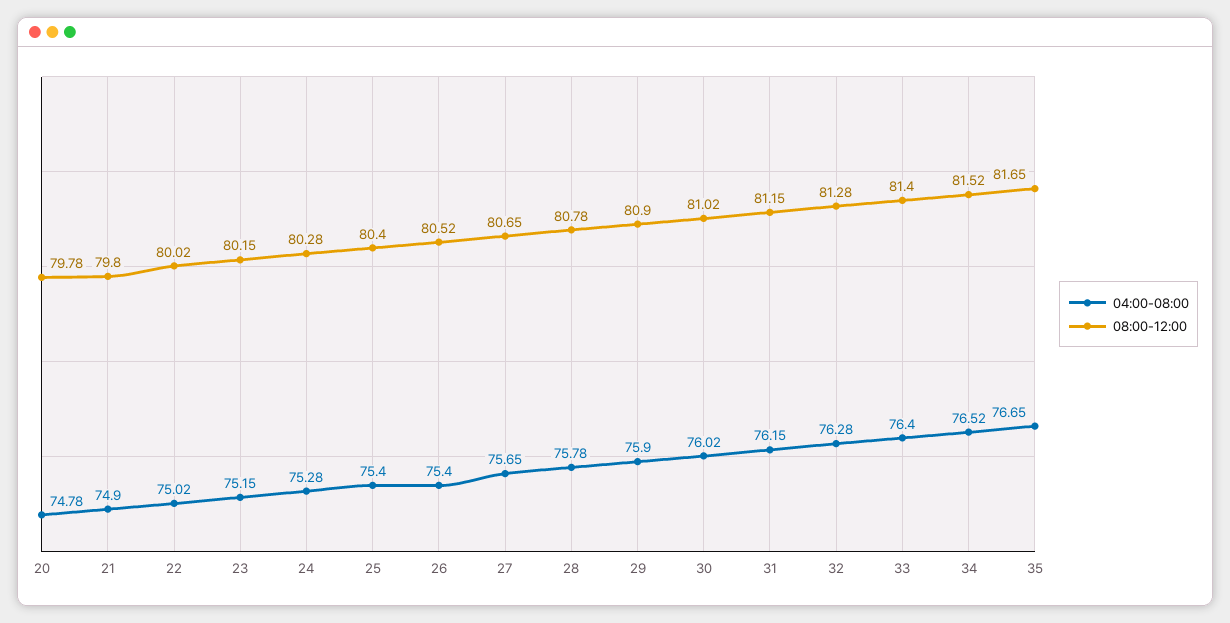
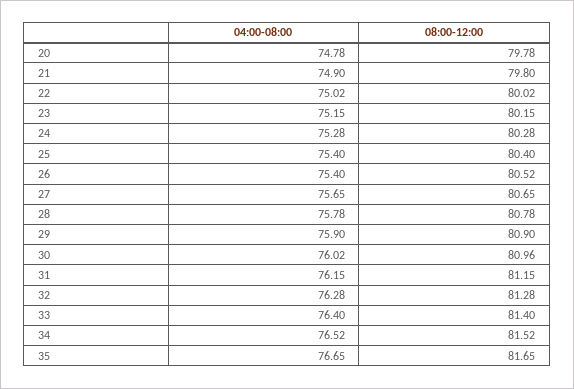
  {
    "04:00-08:00": {
      "20": 74.78,
      "21": 74.9,
      "22": 75.02,
      "23": 75.15,
      "24": 75.28,
      "25": 75.4,
      "26": 75.4,
      "27": 75.65,
      "28": 75.78,
      "29": 75.9,
      "30": 76.02,
      "31": 76.15,
      "32": 76.28,
      "33": 76.4,
      "34": 76.52,
      "35": 76.65
    },
    "08:00-12:00": {
      "20": 79.78,
      "21": 79.8,
      "22": 80.02,
      "23": 80.15,
      "24": 80.28,
      "25": 80.4,
      "26": 80.52,
      "27": 80.65,
      "28": 80.78,
      "29": 80.9,
-     "30": 81.02,
+     "30": 80.96,
      "31": 81.15,
      "32": 81.28,
      "33": 81.4,
      "34": 81.52,
      "35": 81.65
    }
  }

